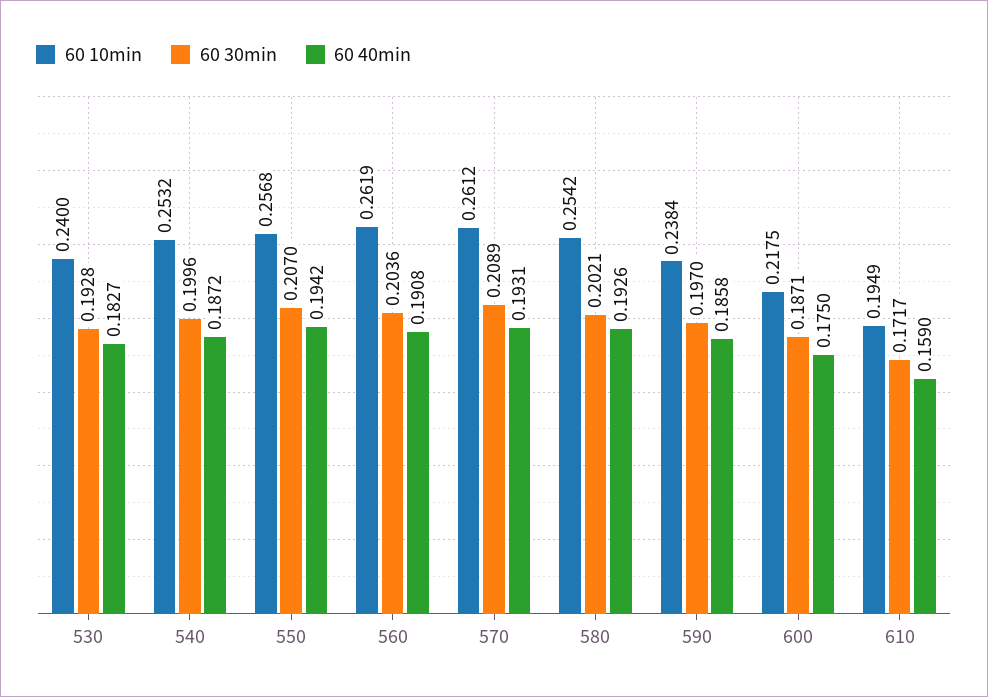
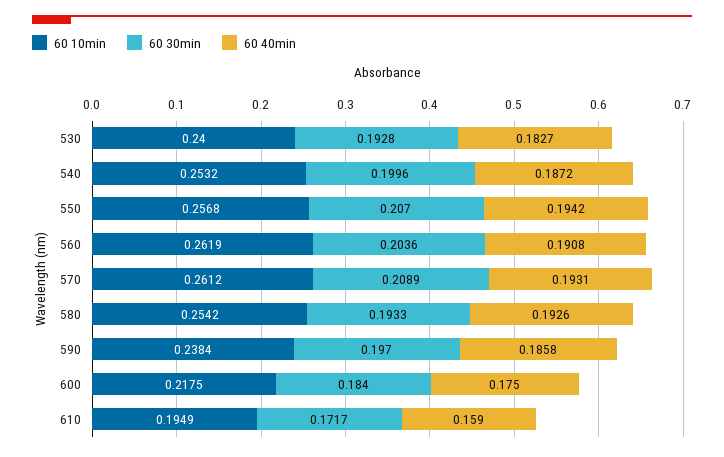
  {
    "60 10min": {
      "530": 0.24,
      "540": 0.2532,
      "550": 0.2568,
      "560": 0.2619,
      "570": 0.2612,
      "580": 0.2542,
      "590": 0.2384,
      "600": 0.2175,
      "610": 0.1949
    },
    "60 30min": {
      "530": 0.1928,
      "540": 0.1996,
      "550": 0.207,
      "560": 0.2036,
      "570": 0.2089,
-     "580": 0.2021,
+     "580": 0.1933,
      "590": 0.197,
-     "600": 0.1871,
+     "600": 0.184,
      "610": 0.1717
    },
    "60 40min": {
      "530": 0.1827,
      "540": 0.1872,
      "550": 0.1942,
      "560": 0.1908,
      "570": 0.1931,
      "580": 0.1926,
      "590": 0.1858,
      "600": 0.175,
      "610": 0.159
    }
  }

